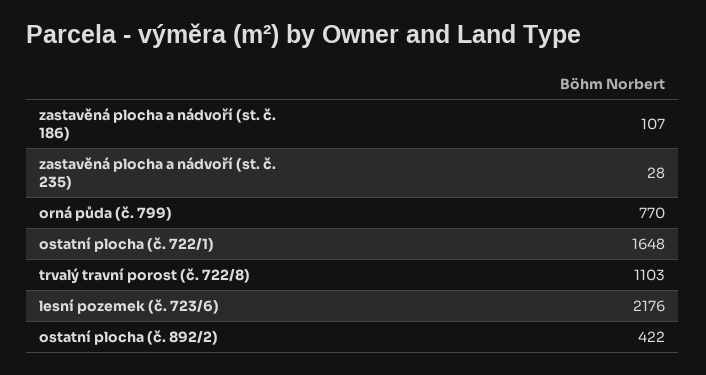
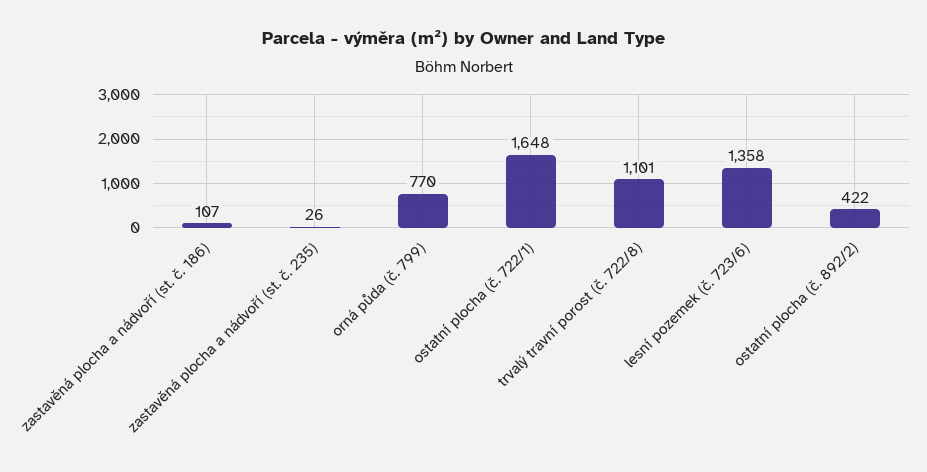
  {
    "zastavěná plocha a nádvoří (st. č. 186)": 107,
-   "zastavěná plocha a nádvoří (st. č. 235)": 28,
+   "zastavěná plocha a nádvoří (st. č. 235)": 26,
    "orná půda (č. 799)": 770,
    "ostatní plocha (č. 722/1)": 1648,
-   "trvalý travní porost (č. 722/8)": 1103,
+   "trvalý travní porost (č. 722/8)": 1101,
-   "lesní pozemek (č. 723/6)": 2176,
+   "lesní pozemek (č. 723/6)": 1358,
    "ostatní plocha (č. 892/2)": 422
  }

